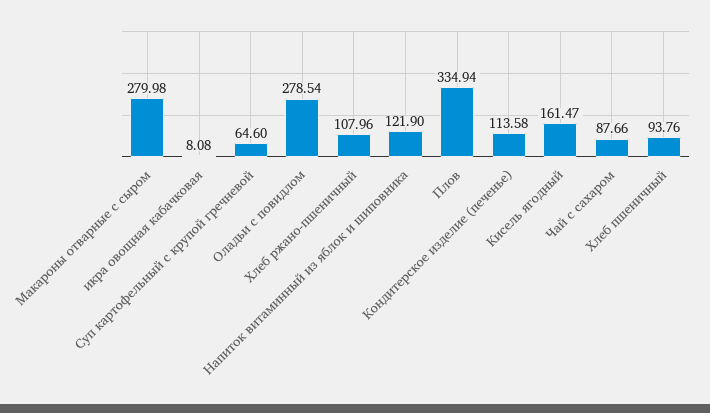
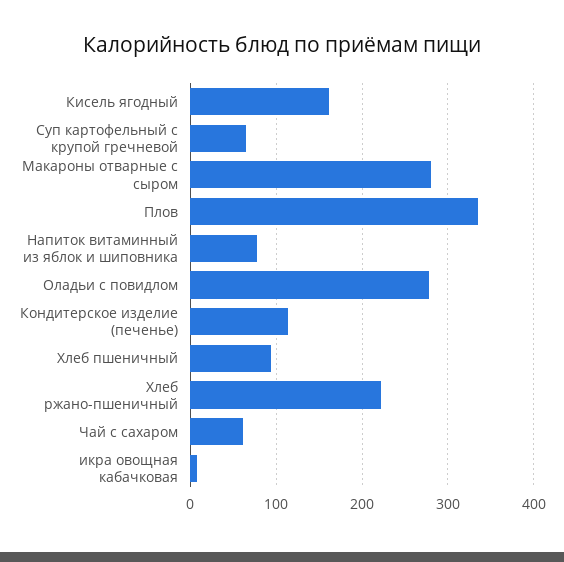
  {
    "Макароны отварные с сыром": 279.98,
    "икра овощная кабачковая": 8.08,
    "Суп картофельный с крупой гречневой": 64.6,
    "Оладьи с повидлом": 278.54,
-   "Хлеб ржано-пшеничный": 107.96,
+   "Хлеб ржано-пшеничный": 220,
-   "Напиток витаминный из яблок и шиповника": 121.9,
+   "Напиток витаминный из яблок и шиповника": 80,
    "Плов": 334.94,
    "Кондитерское изделие (печенье)": 113.58,
    "Кисель ягодный": 161.47,
-   "Чай с сахаром": 87.66,
+   "Чай с сахаром": 60,
    "Хлеб пшеничный": 93.76
  }

